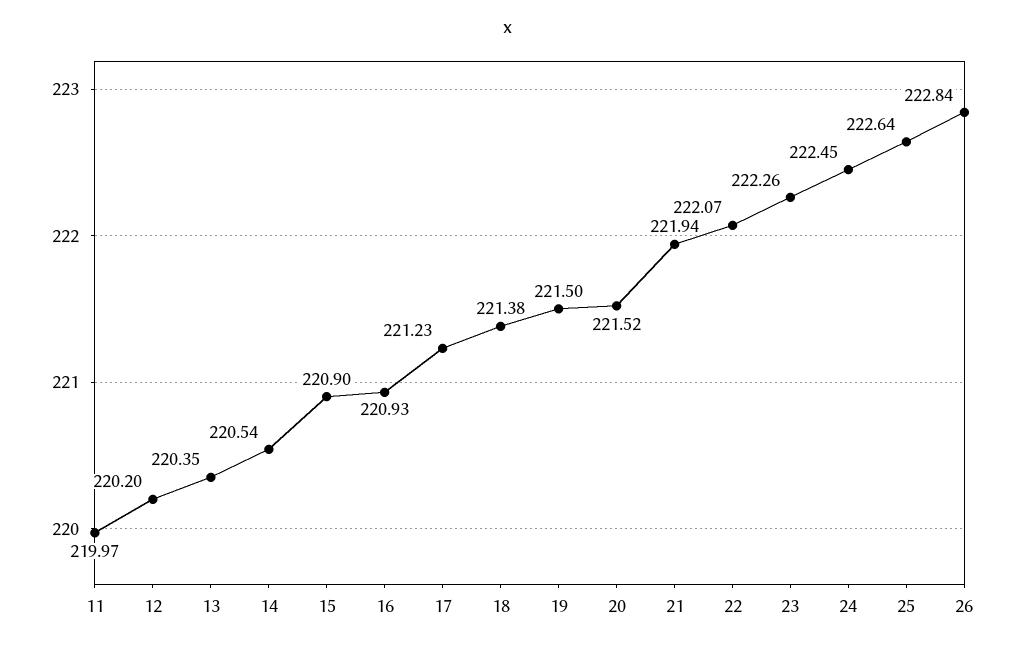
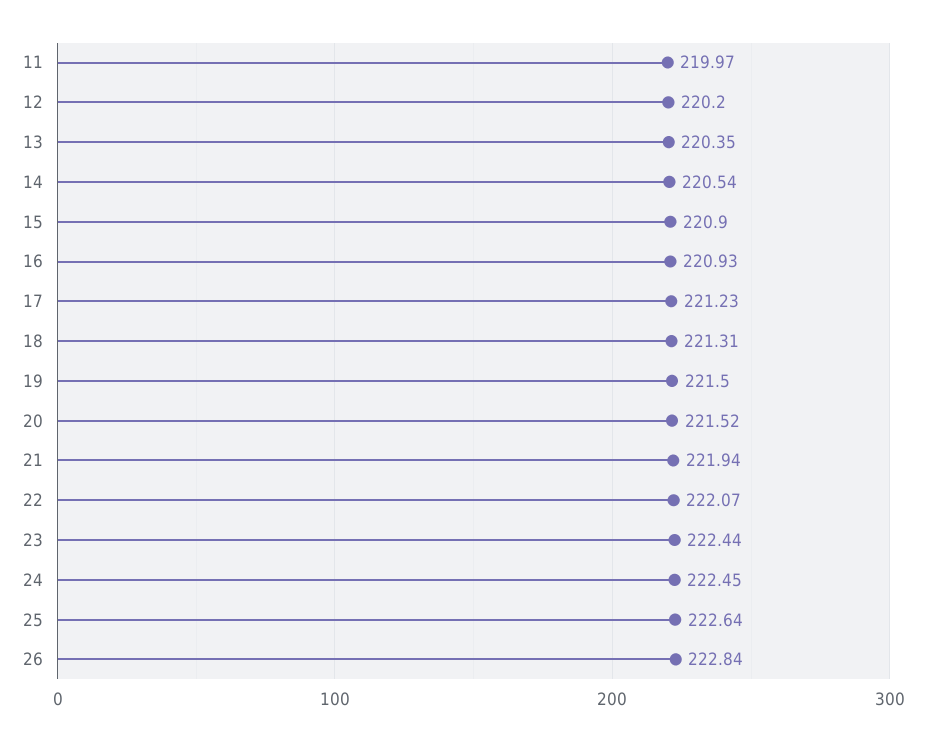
  {
    "11": 219.97,
    "12": 220.2,
    "13": 220.35,
    "14": 220.54,
    "15": 220.9,
    "16": 220.93,
    "17": 221.23,
-   "18": 221.38,
+   "18": 221.31,
    "19": 221.5,
    "20": 221.52,
    "21": 221.94,
    "22": 222.07,
-   "23": 222.26,
+   "23": 222.44,
    "24": 222.45,
    "25": 222.64,
    "26": 222.84
  }

